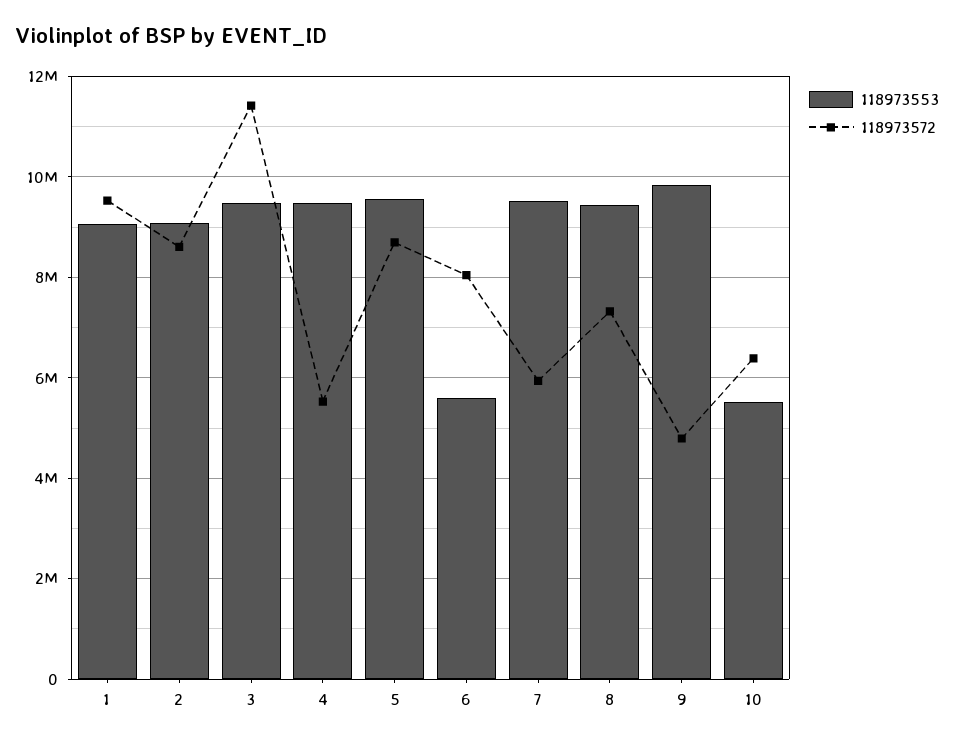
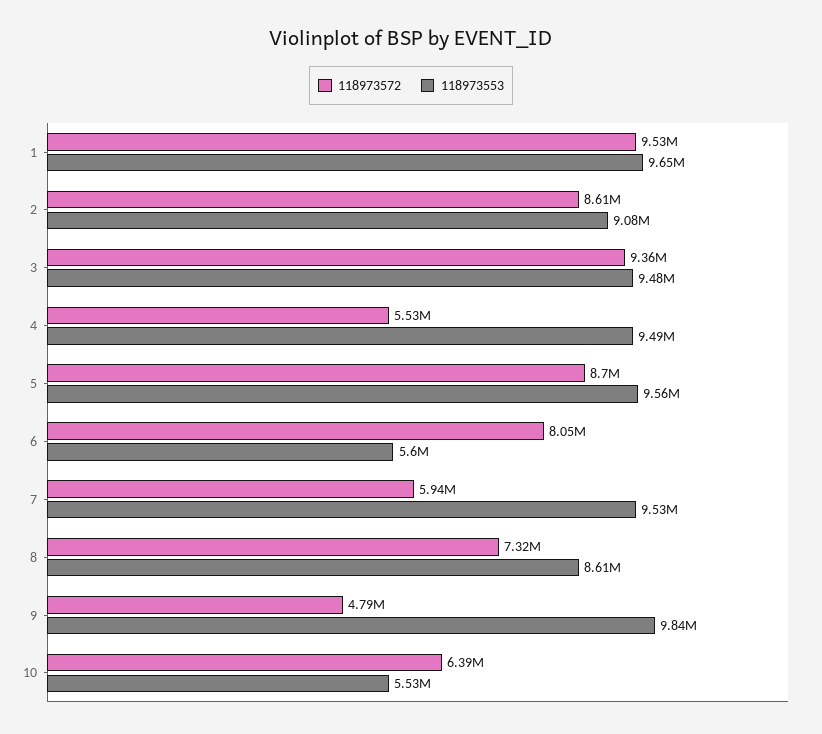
  {
    "118973553": {
-     "1": 9000000,
+     "1": 9650000,
      "2": 9080000,
      "3": 9480000,
      "4": 9490000,
      "5": 9560000,
      "6": 5600000,
      "7": 9530000,
-     "8": 9400000,
+     "8": 8610000,
      "9": 9840000,
      "10": 5530000
    },
    "118973572": {
      "1": 9530000,
      "2": 8610000,
-     "3": 11400000,
+     "3": 9360000,
      "4": 5530000,
      "5": 8700000,
      "6": 8050000,
      "7": 5940000,
      "8": 7320000,
      "9": 4790000,
      "10": 6390000
    }
  }

